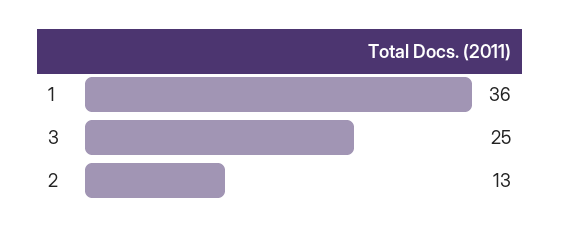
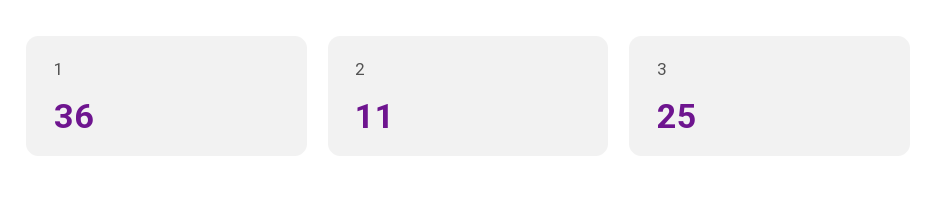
  {
    "1": 36,
    "3": 25,
-   "2": 13
+   "2": 11
  }

